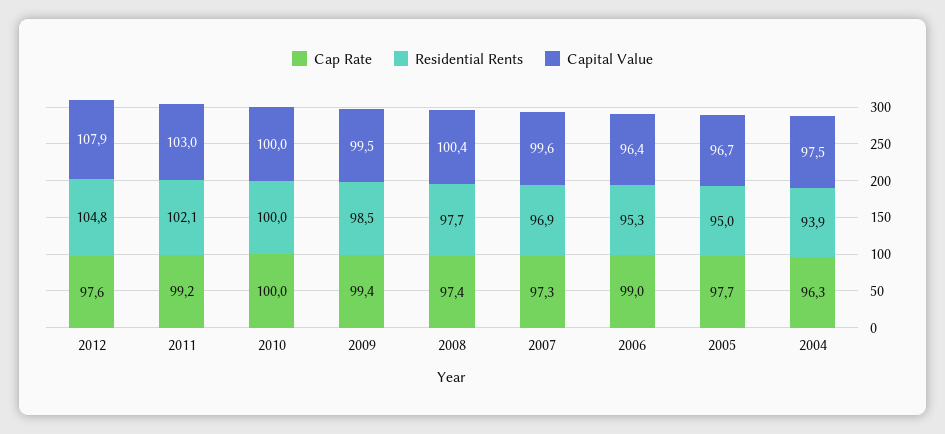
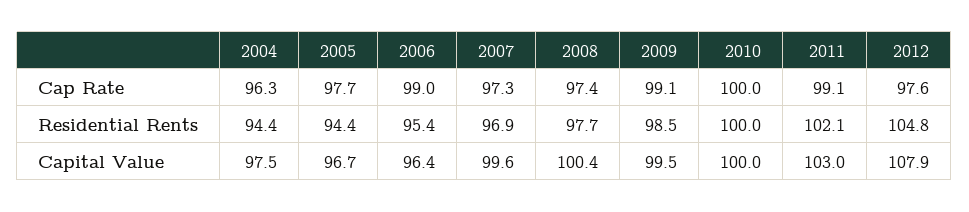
  {
    "Cap Rate": {
      "2012": 97.6,
-     "2011": 99.2,
+     "2011": 99.1,
      "2010": 100,
-     "2009": 99.4,
+     "2009": 99.1,
      "2008": 97.4,
      "2007": 97.3,
      "2006": 99,
      "2005": 97.7,
      "2004": 96.3
    },
    "Residential Rents": {
      "2012": 104.8,
      "2011": 102.1,
      "2010": 100,
      "2009": 98.5,
      "2008": 97.7,
      "2007": 96.9,
-     "2006": 95.3,
+     "2006": 95.4,
-     "2005": 95,
+     "2005": 94.4,
-     "2004": 93.9
+     "2004": 94.4
    },
    "Capital Value": {
      "2012": 107.9,
      "2011": 103,
      "2010": 100,
      "2009": 99.5,
      "2008": 100.4,
      "2007": 99.6,
      "2006": 96.4,
      "2005": 96.7,
      "2004": 97.5
    }
  }

